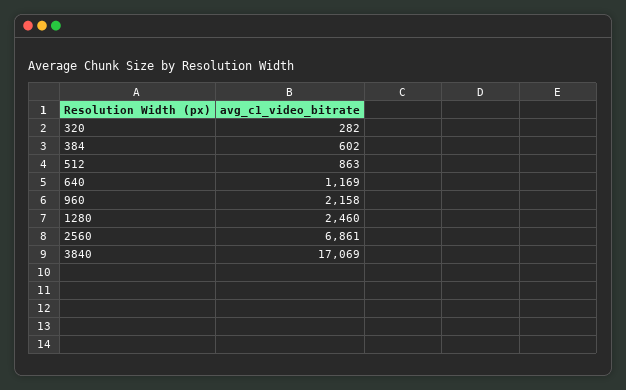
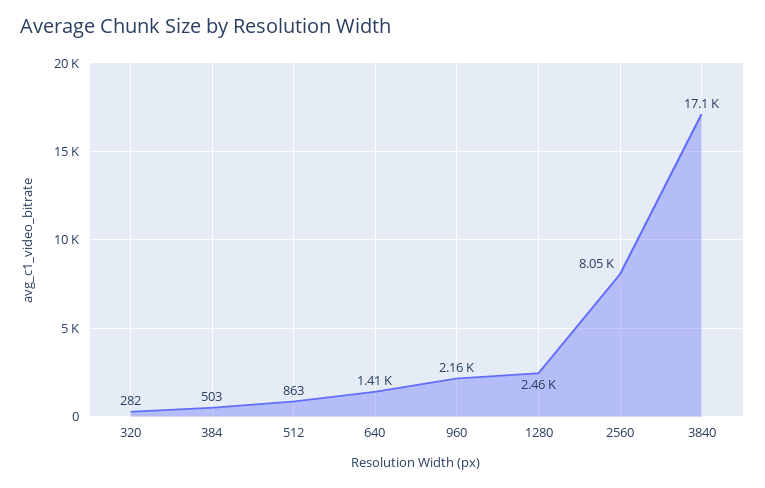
  {
    "320": 282,
-   "384": 602,
+   "384": 503,
    "512": 863,
-   "640": 1169,
+   "640": 1410,
    "960": 2158,
    "1280": 2460,
-   "2560": 6861,
+   "2560": 8050,
    "3840": 17069
  }

